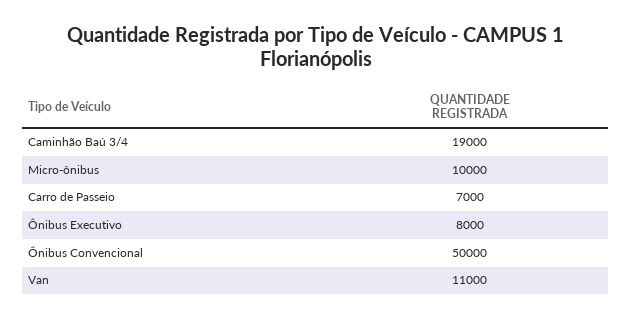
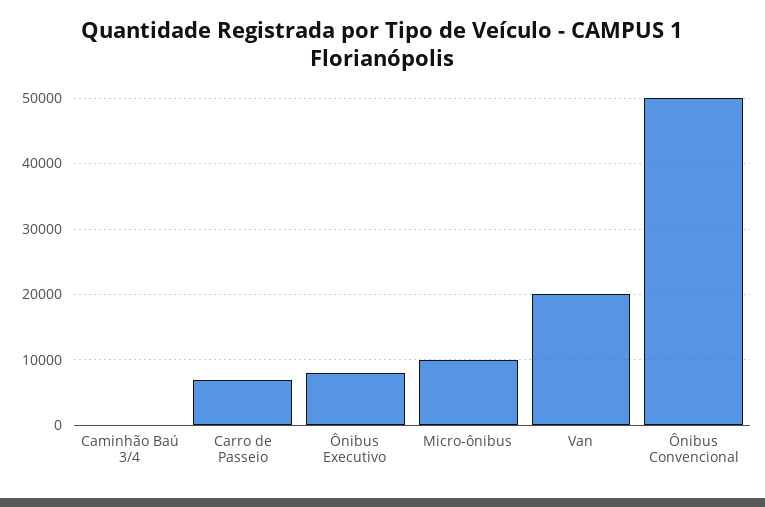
  {
-   "Caminhão Baú 3/4": 19000,
+   "Caminhão Baú 3/4": 0,
    "Micro-ônibus": 10000,
    "Carro de Passeio": 7000,
    "Ônibus Executivo": 8000,
    "Ônibus Convencional": 50000,
-   "Van": 11000
+   "Van": 20000
  }

